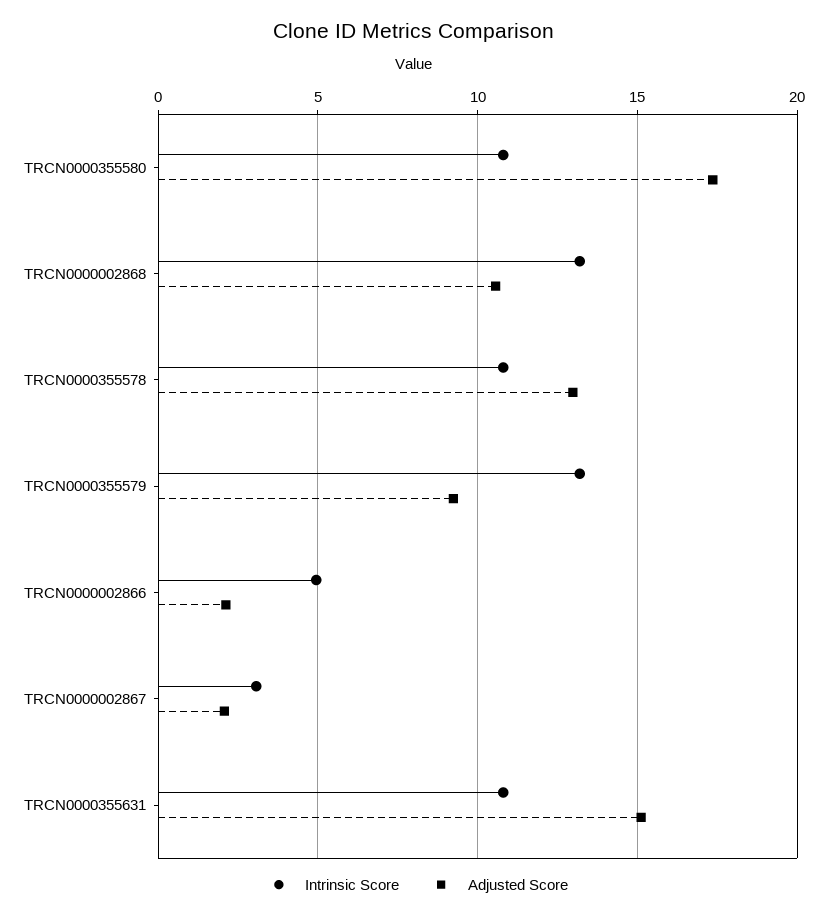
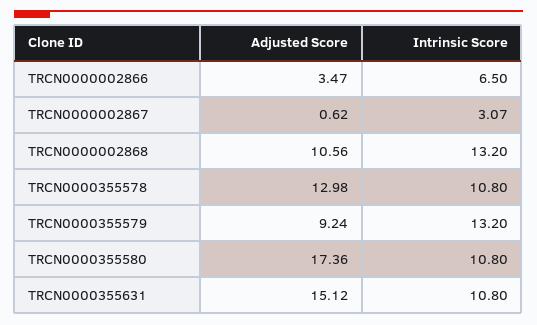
  {
    "Intrinsic Score": {
      "TRCN0000355580": 10.8,
      "TRCN0000002868": 13.2,
      "TRCN0000355578": 10.8,
      "TRCN0000355579": 13.2,
-     "TRCN0000002866": 5,
+     "TRCN0000002866": 6.5,
      "TRCN0000002867": 3.07,
      "TRCN0000355631": 10.8
    },
    "Adjusted Score": {
      "TRCN0000355580": 17.36,
      "TRCN0000002868": 10.56,
      "TRCN0000355578": 12.98,
      "TRCN0000355579": 9.24,
-     "TRCN0000002866": 2,
+     "TRCN0000002866": 3.47,
-     "TRCN0000002867": 2,
+     "TRCN0000002867": 0.62,
      "TRCN0000355631": 15.12
    }
  }

